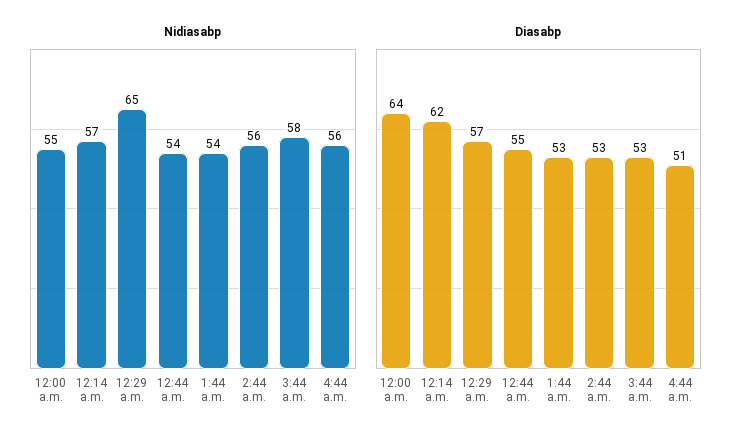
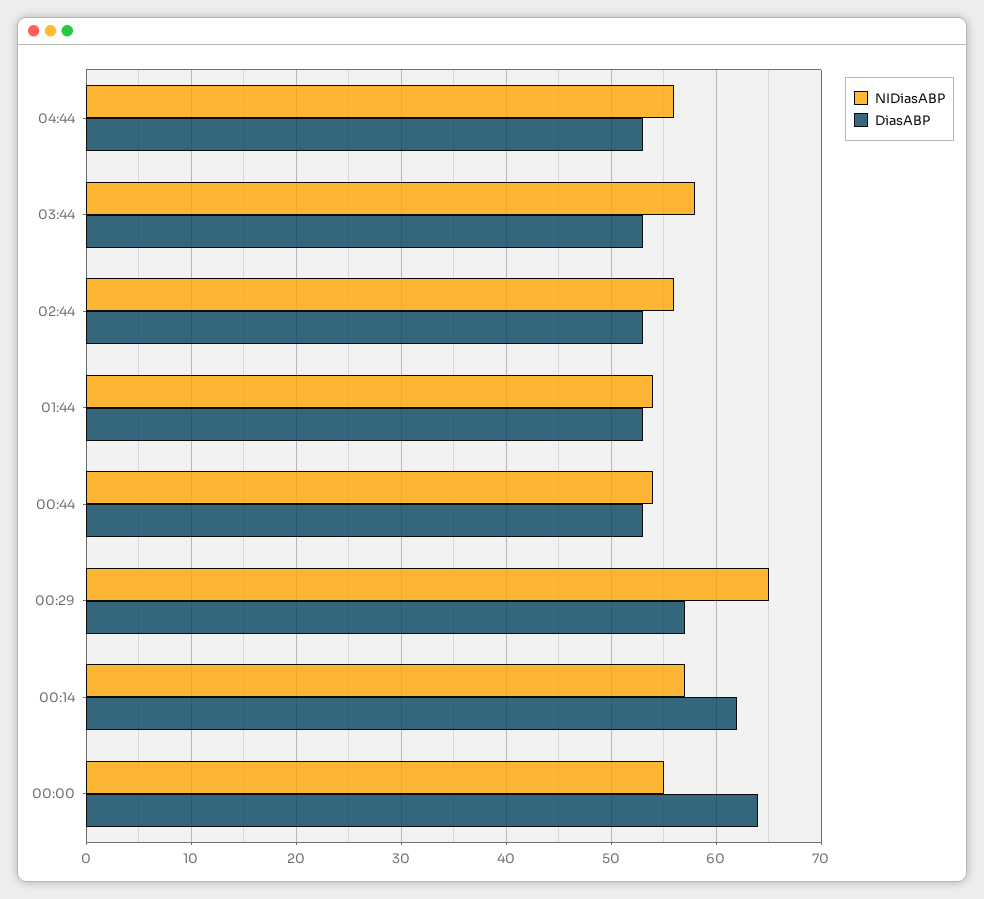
  {
    "Nidiasabp": {
      "12:00 a.m.": 55,
      "12:14 a.m.": 57,
      "12:29 a.m.": 65,
      "12:44 a.m.": 54,
      "1:44 a.m.": 54,
      "2:44 a.m.": 56,
      "3:44 a.m.": 58,
      "4:44 a.m.": 56
    },
    "Diasabp": {
      "12:00 a.m.": 64,
      "12:14 a.m.": 62,
      "12:29 a.m.": 57,
-     "12:44 a.m.": 55,
+     "12:44 a.m.": 53,
      "1:44 a.m.": 53,
      "2:44 a.m.": 53,
      "3:44 a.m.": 53,
-     "4:44 a.m.": 51
+     "4:44 a.m.": 53
    }
  }

